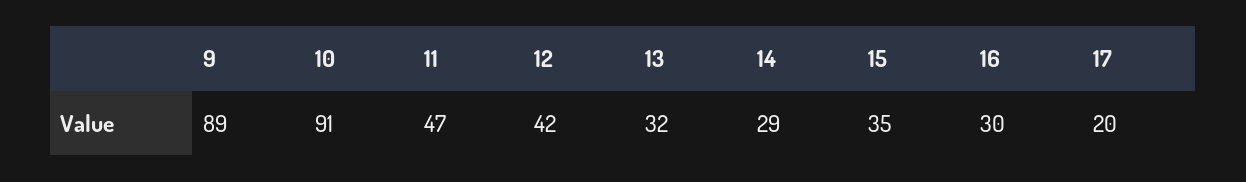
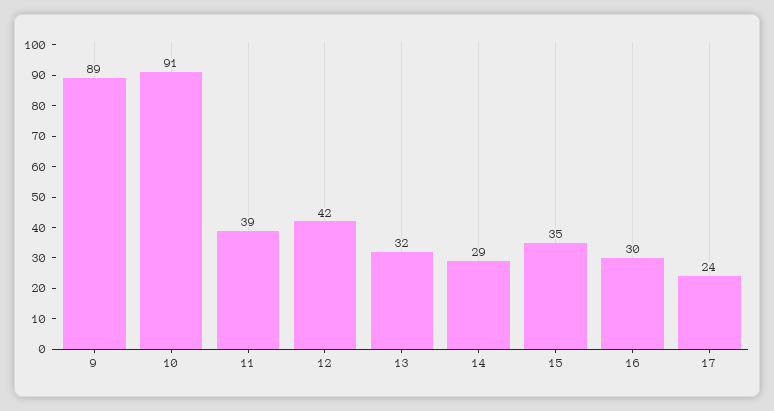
  {
    "9": 89,
    "10": 91,
-   "11": 47,
+   "11": 39,
    "12": 42,
    "13": 32,
    "14": 29,
    "15": 35,
    "16": 30,
-   "17": 20
+   "17": 24
  }

